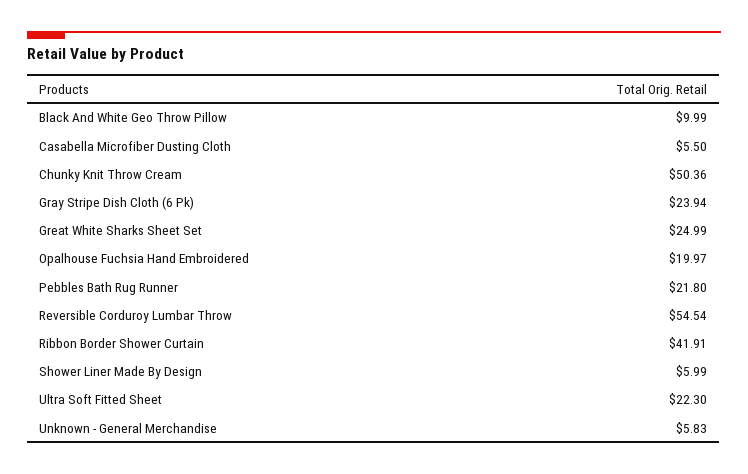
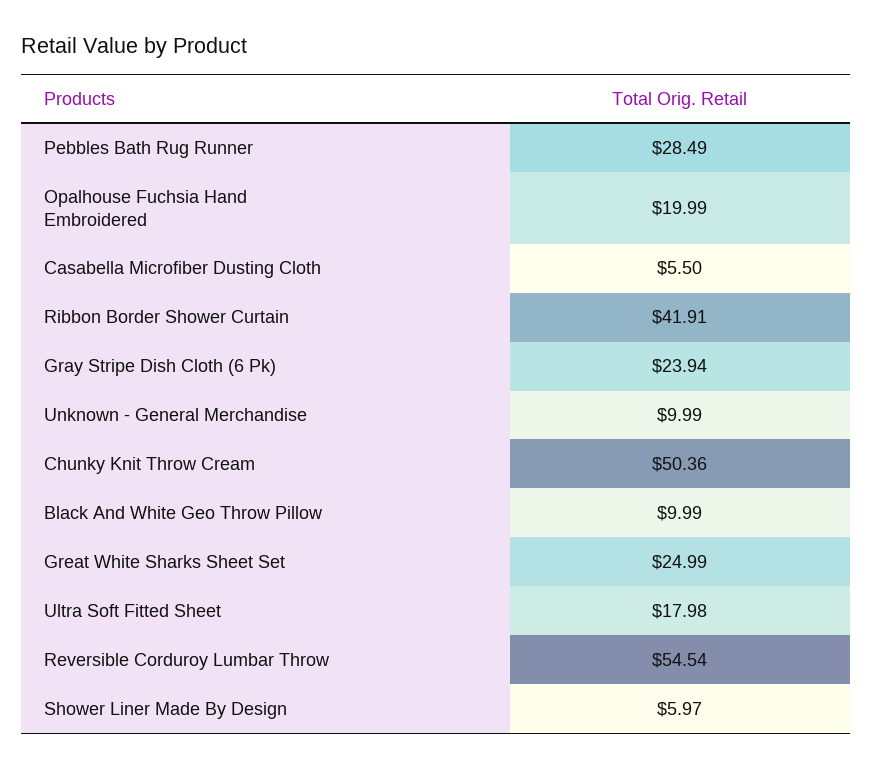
  {
    "Black And White Geo Throw Pillow": 9.99,
    "Casabella Microfiber Dusting Cloth": 5.5,
    "Chunky Knit Throw Cream": 50.36,
    "Gray Stripe Dish Cloth (6 Pk)": 23.94,
    "Great White Sharks Sheet Set": 24.99,
-   "Opalhouse Fuchsia Hand Embroidered": 19.97,
+   "Opalhouse Fuchsia Hand Embroidered": 19.99,
-   "Pebbles Bath Rug Runner": 21.8,
+   "Pebbles Bath Rug Runner": 28.49,
    "Reversible Corduroy Lumbar Throw": 54.54,
    "Ribbon Border Shower Curtain": 41.91,
-   "Shower Liner Made By Design": 5.99,
+   "Shower Liner Made By Design": 5.97,
-   "Ultra Soft Fitted Sheet": 22.3,
+   "Ultra Soft Fitted Sheet": 17.98,
-   "Unknown - General Merchandise": 5.83
+   "Unknown - General Merchandise": 9.99
  }

